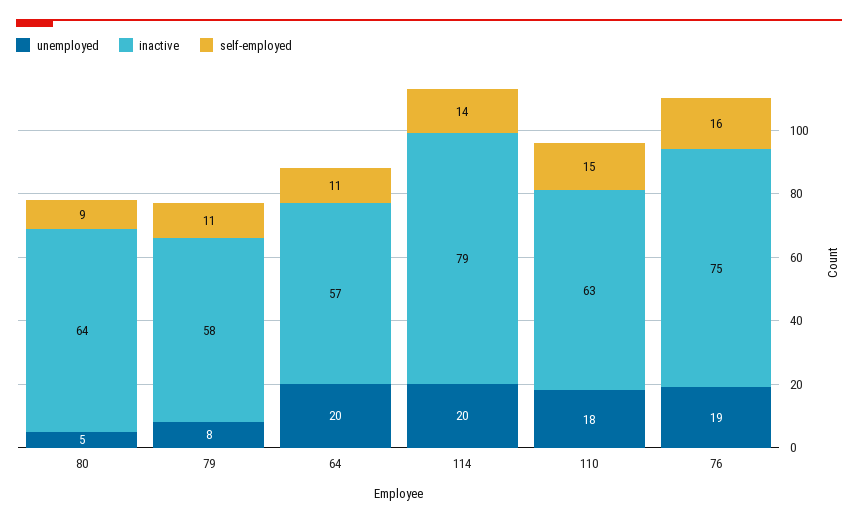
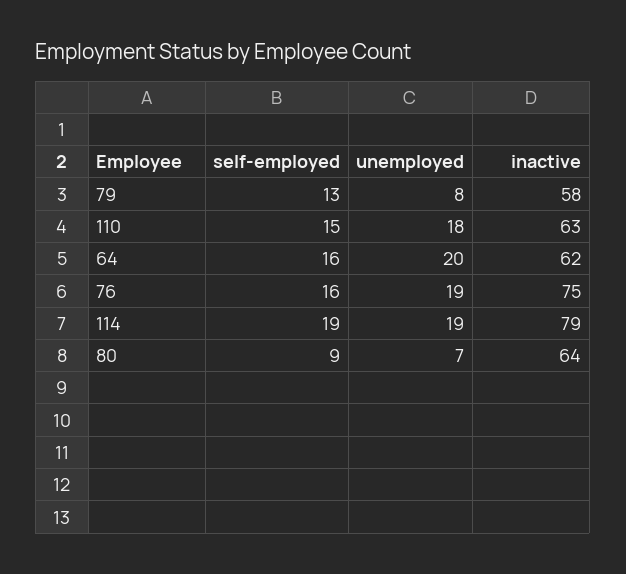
  {
    "unemployed": {
-     "80": 5,
+     "80": 7,
      "79": 8,
      "64": 20,
-     "114": 20,
+     "114": 19,
      "110": 18,
      "76": 19
    },
    "inactive": {
      "80": 64,
      "79": 58,
-     "64": 57,
+     "64": 62,
      "114": 79,
      "110": 63,
      "76": 75
    },
    "self-employed": {
      "80": 9,
-     "79": 11,
+     "79": 13,
-     "64": 11,
+     "64": 16,
-     "114": 14,
+     "114": 19,
      "110": 15,
      "76": 16
    }
  }

